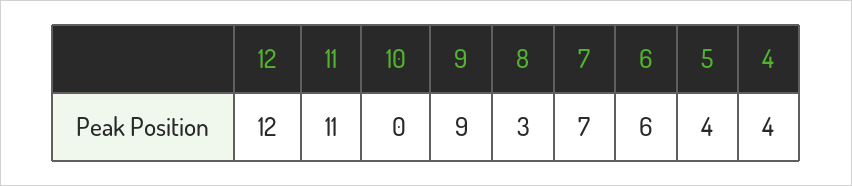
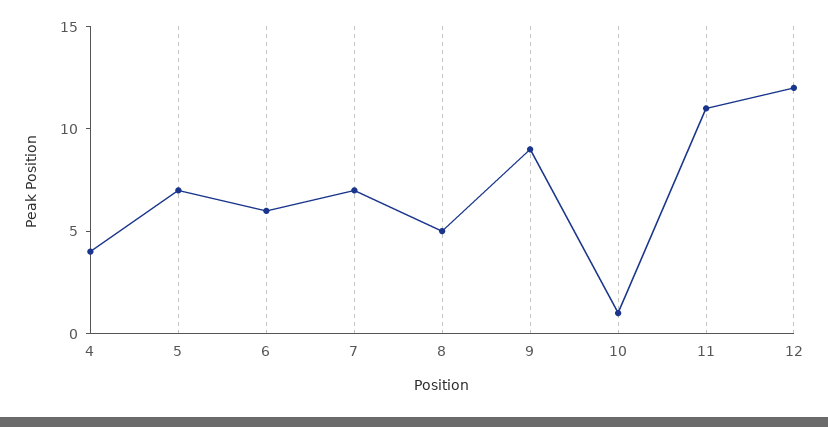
  {
    "12": 12,
    "11": 11,
-   "10": 0,
+   "10": 1,
    "9": 9,
-   "8": 3,
+   "8": 5,
    "7": 7,
    "6": 6,
-   "5": 4,
+   "5": 7,
    "4": 4
  }

